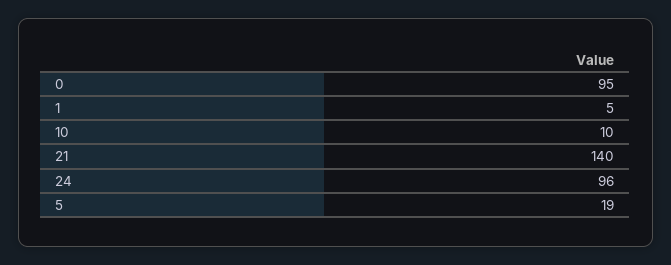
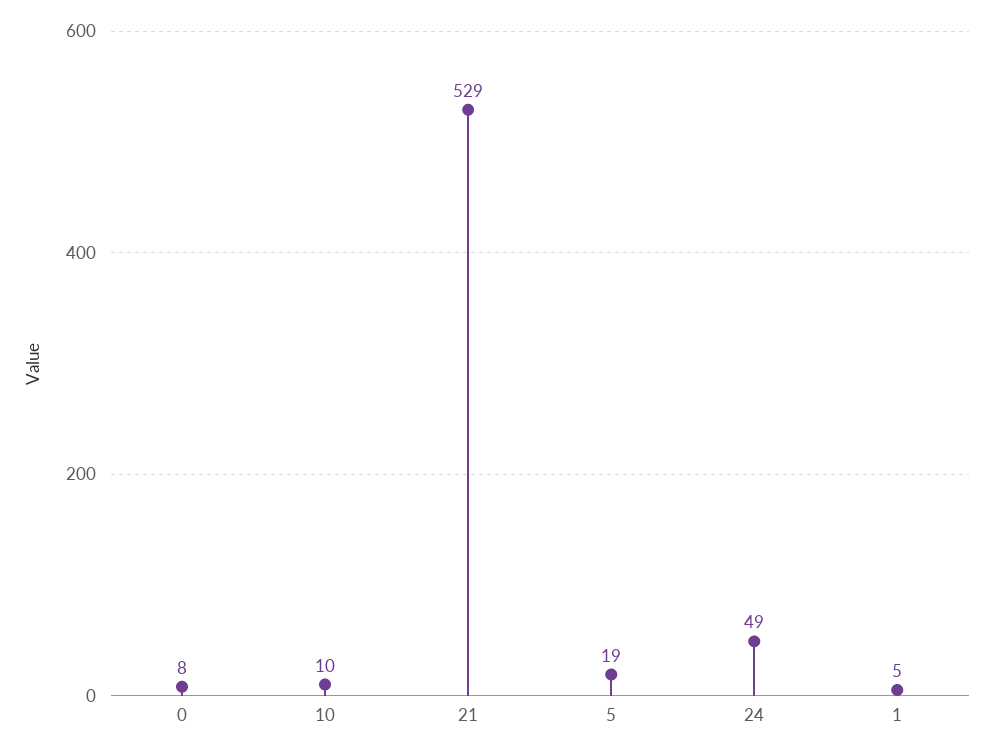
  {
-   "0": 95,
+   "0": 8,
    "1": 5,
    "10": 10,
-   "21": 140,
+   "21": 529,
-   "24": 96,
+   "24": 49,
    "5": 19
  }

